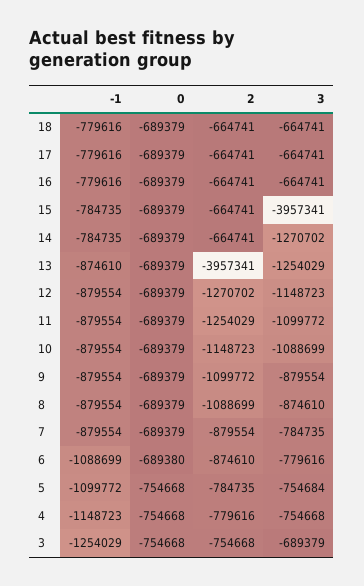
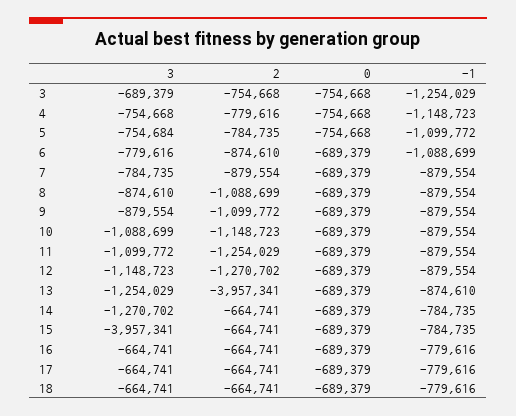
  {
    "-1": {
      "18": -779616,
      "17": -779616,
      "16": -779616,
      "15": -784735,
      "14": -784735,
      "13": -874610,
      "12": -879554,
      "11": -879554,
      "10": -879554,
      "9": -879554,
      "8": -879554,
      "7": -879554,
      "6": -1088699,
      "5": -1099772,
      "4": -1148723,
      "3": -1254029
    },
    "0": {
      "18": -689379,
      "17": -689379,
      "16": -689379,
      "15": -689379,
      "14": -689379,
      "13": -689379,
      "12": -689379,
      "11": -689379,
      "10": -689379,
      "9": -689379,
      "8": -689379,
      "7": -689379,
-     "6": -689380,
+     "6": -689379,
      "5": -754668,
      "4": -754668,
      "3": -754668
    },
    "2": {
      "18": -664741,
      "17": -664741,
      "16": -664741,
      "15": -664741,
      "14": -664741,
      "13": -3957341,
      "12": -1270702,
      "11": -1254029,
      "10": -1148723,
      "9": -1099772,
      "8": -1088699,
      "7": -879554,
      "6": -874610,
      "5": -784735,
      "4": -779616,
      "3": -754668
    },
    "3": {
      "18": -664741,
      "17": -664741,
      "16": -664741,
      "15": -3957341,
      "14": -1270702,
      "13": -1254029,
      "12": -1148723,
      "11": -1099772,
      "10": -1088699,
      "9": -879554,
      "8": -874610,
      "7": -784735,
      "6": -779616,
      "5": -754684,
      "4": -754668,
      "3": -689379
    }
  }

